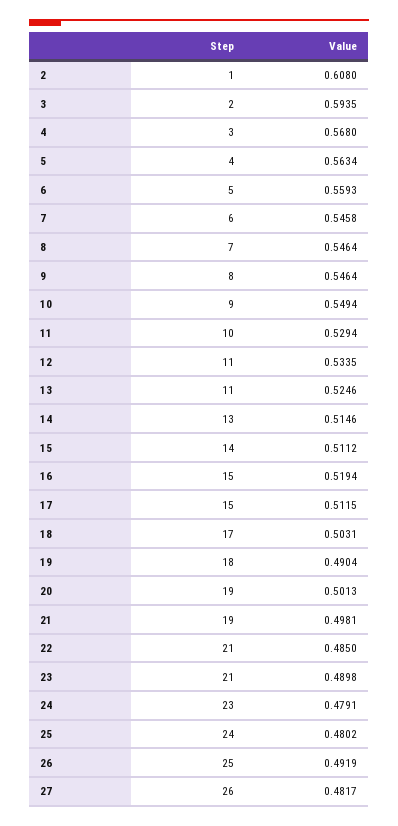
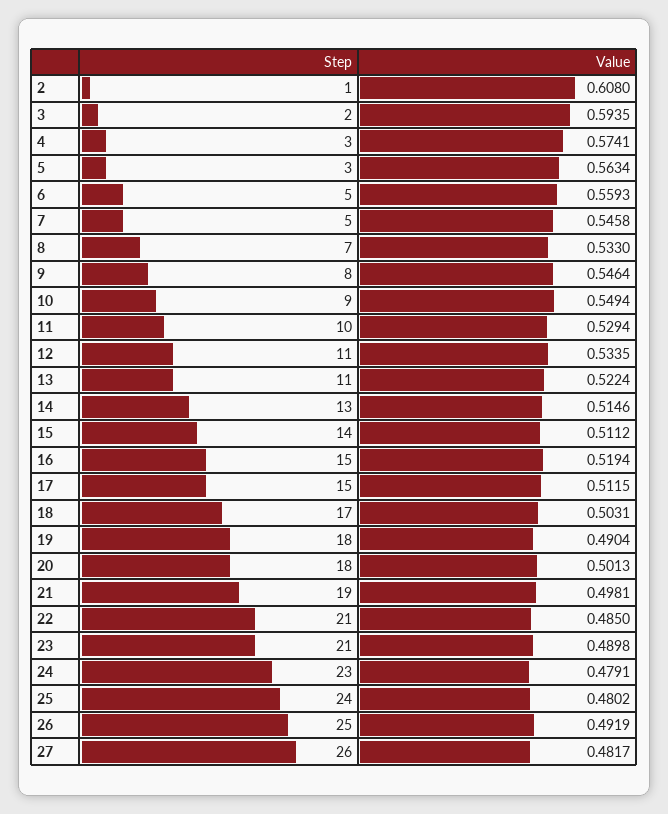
  {
    "Step": {
      "2": 1,
      "3": 2,
      "4": 3,
-     "5": 4,
+     "5": 3,
      "6": 5,
-     "7": 6,
+     "7": 5,
      "8": 7,
      "9": 8,
      "10": 9,
      "11": 10,
      "12": 11,
      "13": 11,
      "14": 13,
      "15": 14,
      "16": 15,
      "17": 15,
      "18": 17,
      "19": 18,
-     "20": 19,
+     "20": 18,
      "21": 19,
      "22": 21,
      "23": 21,
      "24": 23,
      "25": 24,
      "26": 25,
      "27": 26
    },
    "Value": {
      "2": 0.608,
      "3": 0.5935,
-     "4": 0.568,
+     "4": 0.5741,
      "5": 0.5634,
      "6": 0.5593,
      "7": 0.5458,
-     "8": 0.5464,
+     "8": 0.533,
      "9": 0.5464,
      "10": 0.5494,
      "11": 0.5294,
      "12": 0.5335,
-     "13": 0.5246,
+     "13": 0.5224,
      "14": 0.5146,
      "15": 0.5112,
      "16": 0.5194,
      "17": 0.5115,
      "18": 0.5031,
      "19": 0.4904,
      "20": 0.5013,
      "21": 0.4981,
      "22": 0.485,
      "23": 0.4898,
      "24": 0.4791,
      "25": 0.4802,
      "26": 0.4919,
      "27": 0.4817
    }
  }

